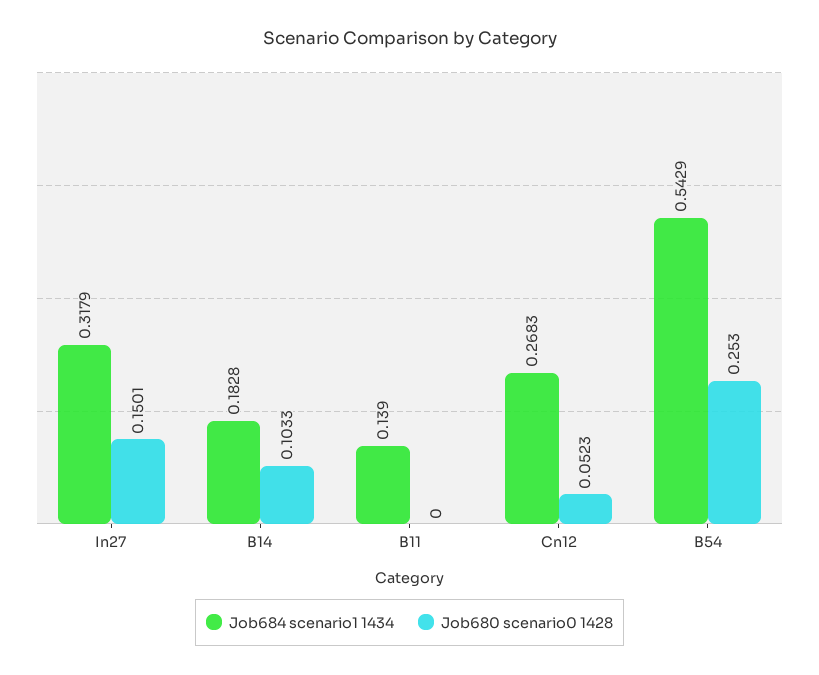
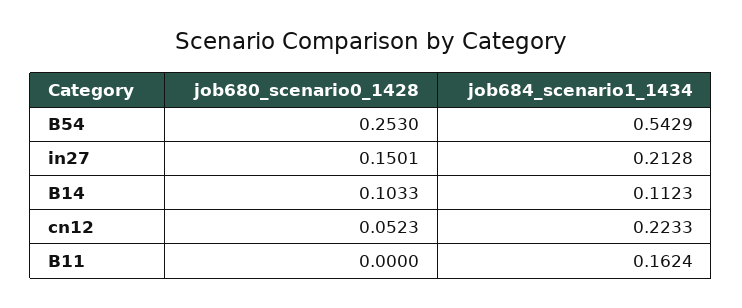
  {
    "Job684 scenario1 1434": {
-     "In27": 0.3179,
+     "In27": 0.2128,
-     "B14": 0.1828,
+     "B14": 0.1123,
-     "B11": 0.139,
+     "B11": 0.1624,
-     "Cn12": 0.2683,
+     "Cn12": 0.2233,
      "B54": 0.5429
    },
    "Job680 scenario0 1428": {
      "In27": 0.1501,
      "B14": 0.1033,
      "B11": 0,
      "Cn12": 0.0523,
      "B54": 0.253
    }
  }

